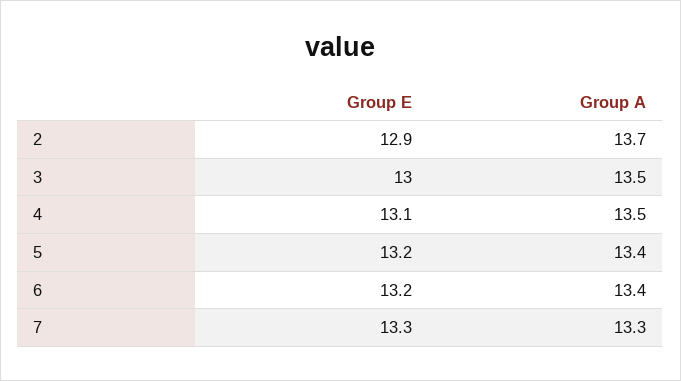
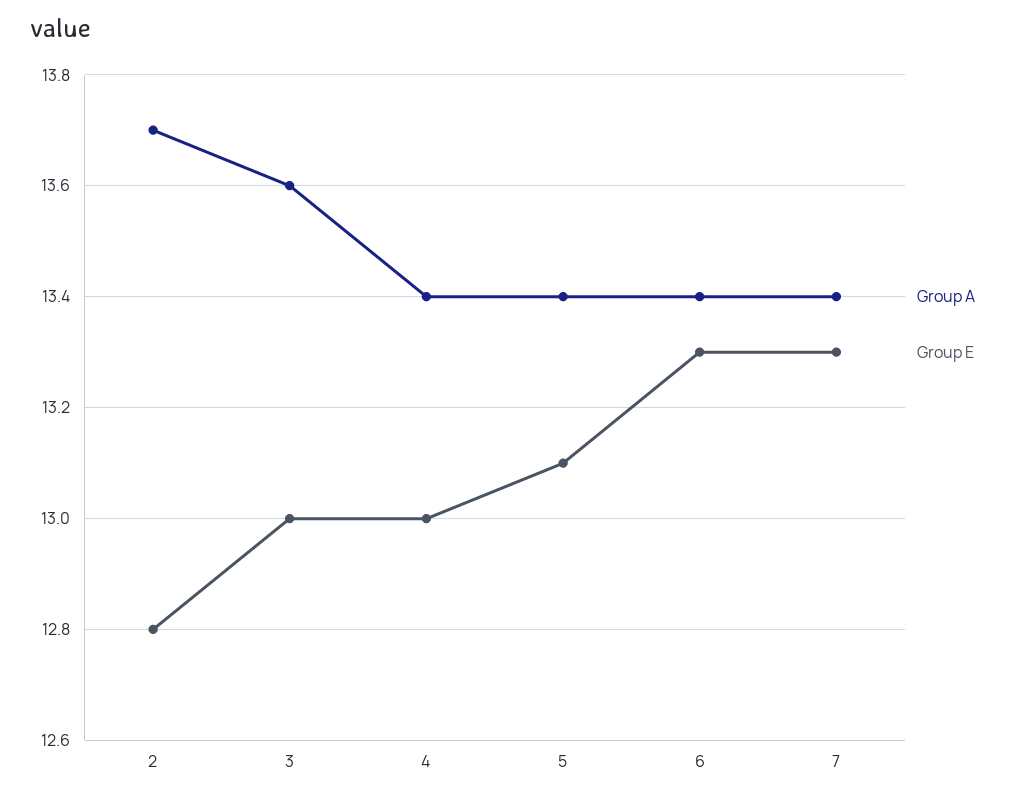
  {
    "Group E": {
-     "2": 12.9,
+     "2": 12.8,
      "3": 13,
-     "4": 13.1,
+     "4": 13,
-     "5": 13.2,
+     "5": 13.1,
-     "6": 13.2,
+     "6": 13.3,
      "7": 13.3
    },
    "Group A": {
      "2": 13.7,
-     "3": 13.5,
+     "3": 13.6,
-     "4": 13.5,
+     "4": 13.4,
      "5": 13.4,
      "6": 13.4,
-     "7": 13.3
+     "7": 13.4
    }
  }

